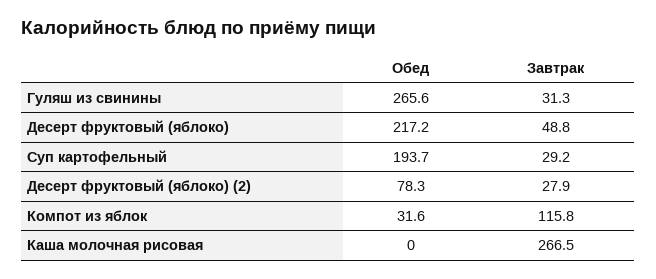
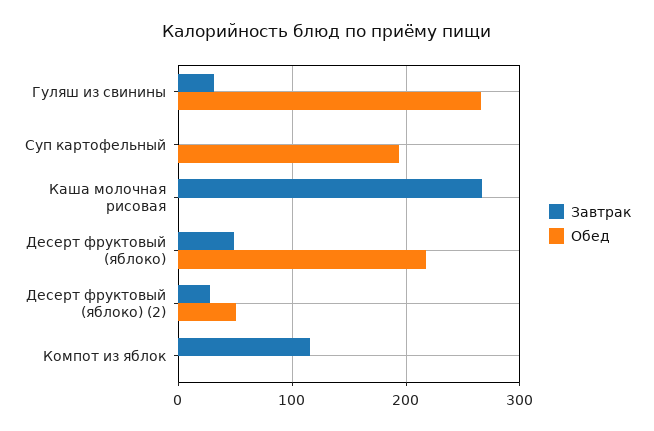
  {
    "Обед": {
      "Гуляш из свинины": 265.6,
      "Десерт фруктовый (яблоко)": 217.2,
      "Суп картофельный": 193.7,
-     "Десерт фруктовый (яблоко) (2)": 78.3,
+     "Десерт фруктовый (яблоко) (2)": 50,
-     "Компот из яблок": 31.6,
+     "Компот из яблок": 0,
      "Каша молочная рисовая": 0
    },
    "Завтрак": {
      "Гуляш из свинины": 31.3,
      "Десерт фруктовый (яблоко)": 48.8,
-     "Суп картофельный": 29.2,
+     "Суп картофельный": 0,
      "Десерт фруктовый (яблоко) (2)": 27.9,
      "Компот из яблок": 115.8,
      "Каша молочная рисовая": 266.5
    }
  }

